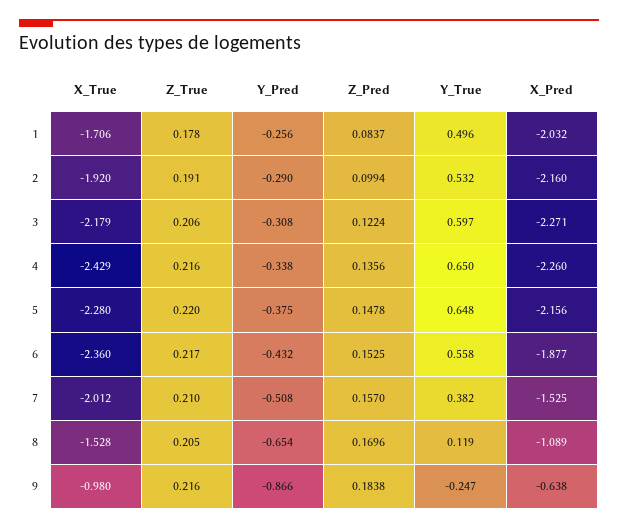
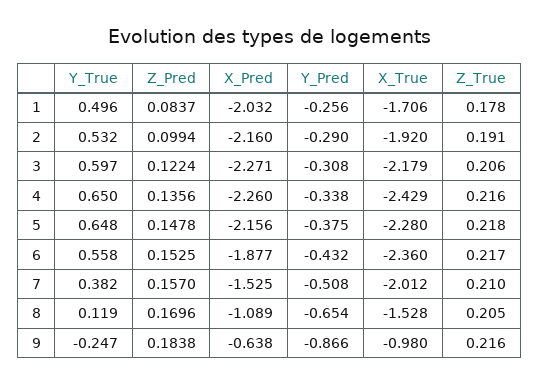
  {
    "X_True": {
      "1": -1.706,
      "2": -1.92,
      "3": -2.179,
      "4": -2.429,
      "5": -2.28,
      "6": -2.36,
      "7": -2.012,
      "8": -1.528,
      "9": -0.98
    },
    "Z_True": {
      "1": 0.178,
      "2": 0.191,
      "3": 0.206,
      "4": 0.216,
-     "5": 0.22,
+     "5": 0.218,
      "6": 0.217,
      "7": 0.21,
      "8": 0.205,
      "9": 0.216
    },
    "Y_Pred": {
      "1": -0.256,
      "2": -0.29,
      "3": -0.308,
      "4": -0.338,
      "5": -0.375,
      "6": -0.432,
      "7": -0.508,
      "8": -0.654,
      "9": -0.866
    },
    "Z_Pred": {
      "1": 0.0837,
      "2": 0.0994,
      "3": 0.1224,
      "4": 0.1356,
      "5": 0.1478,
      "6": 0.1525,
      "7": 0.157,
      "8": 0.1696,
      "9": 0.1838
    },
    "Y_True": {
      "1": 0.496,
      "2": 0.532,
      "3": 0.597,
      "4": 0.65,
      "5": 0.648,
      "6": 0.558,
      "7": 0.382,
      "8": 0.119,
      "9": -0.247
    },
    "X_Pred": {
      "1": -2.032,
      "2": -2.16,
      "3": -2.271,
      "4": -2.26,
      "5": -2.156,
      "6": -1.877,
      "7": -1.525,
      "8": -1.089,
      "9": -0.638
    }
  }

